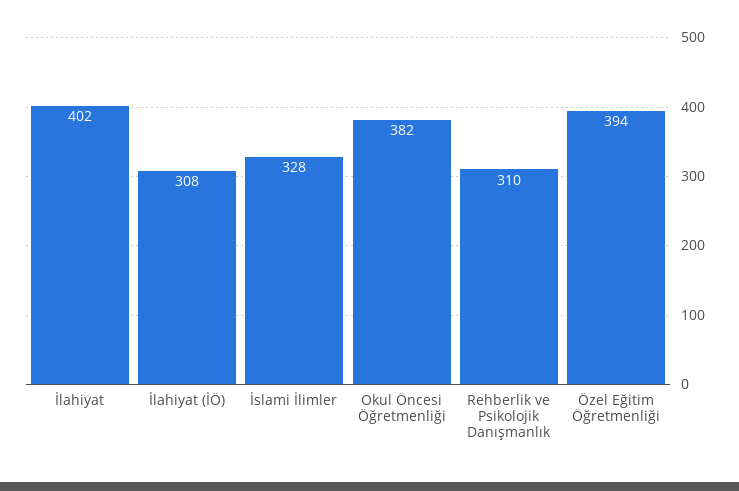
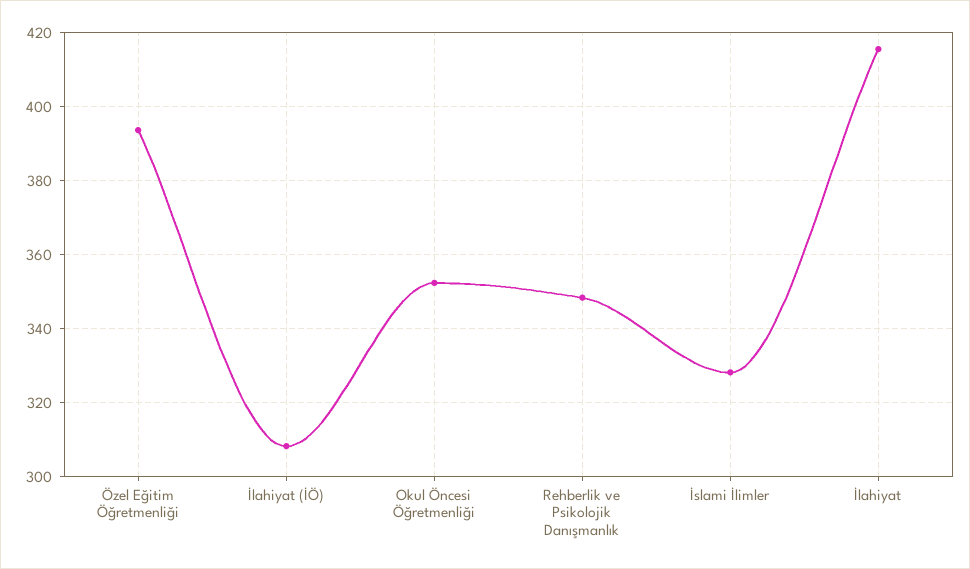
  {
-   "İlahiyat": 402,
+   "İlahiyat": 416,
    "İlahiyat (İÖ)": 308,
    "İslami İlimler": 328,
-   "Okul Öncesi Öğretmenliği": 382,
+   "Okul Öncesi Öğretmenliği": 352,
-   "Rehberlik ve Psikolojik Danışmanlık": 310,
+   "Rehberlik ve Psikolojik Danışmanlık": 348,
    "Özel Eğitim Öğretmenliği": 394
  }

